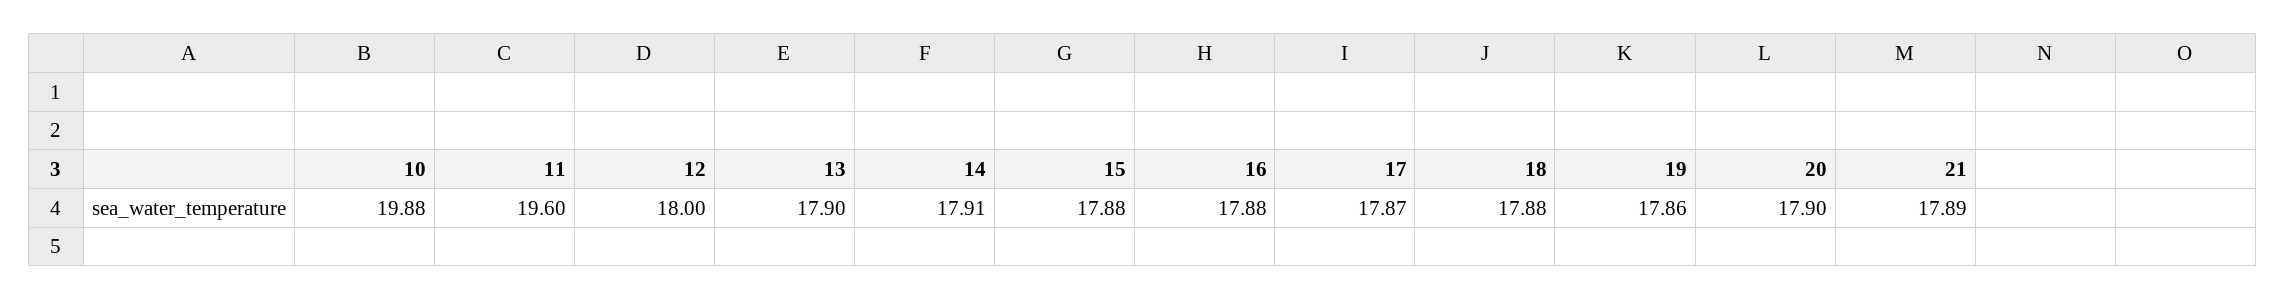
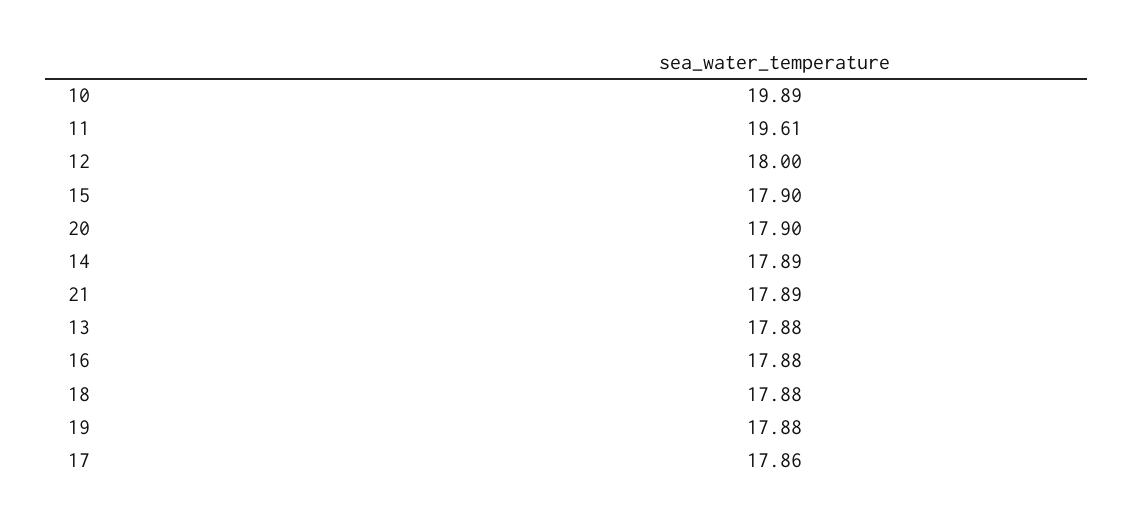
  {
-   "10": 19.88,
+   "10": 19.89,
-   "11": 19.6,
+   "11": 19.61,
    "12": 18,
-   "13": 17.9,
+   "13": 17.88,
-   "14": 17.91,
+   "14": 17.89,
-   "15": 17.88,
+   "15": 17.9,
    "16": 17.88,
-   "17": 17.87,
+   "17": 17.86,
    "18": 17.88,
-   "19": 17.86,
+   "19": 17.88,
    "20": 17.9,
    "21": 17.89
  }

